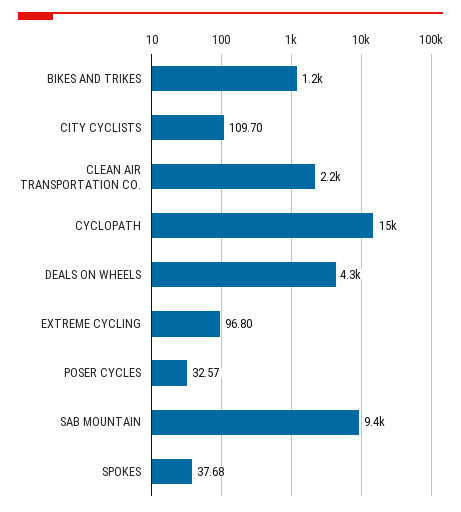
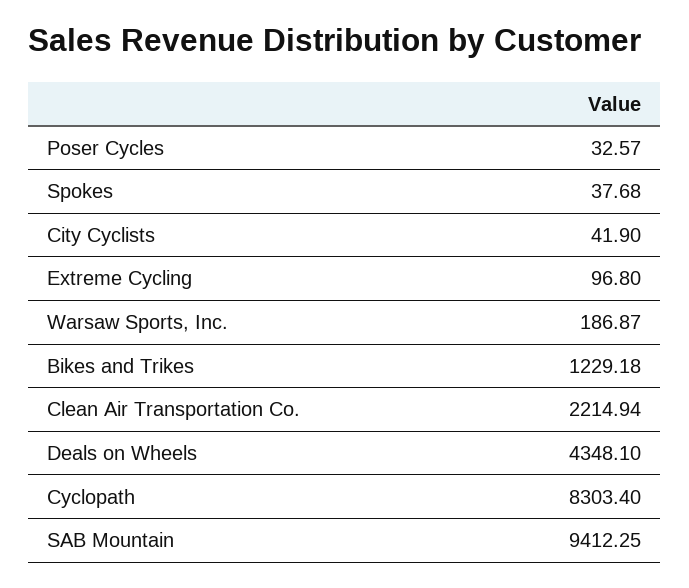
  {
    "BIKES AND TRIKES": 1229.18,
-   "CITY CYCLISTS": 109.7,
+   "CITY CYCLISTS": 41.9,
    "CLEAN AIR TRANSPORTATION CO.": 2214.94,
-   "CYCLOPATH": 15000,
+   "CYCLOPATH": 8303.4,
    "DEALS ON WHEELS": 4348.1,
    "EXTREME CYCLING": 96.8,
    "POSER CYCLES": 32.57,
    "SAB MOUNTAIN": 9412.25,
-   "SPOKES": 37.68
+   "SPOKES": 37.68,
+   "Warsaw Sports, Inc.": 186.87
  }

